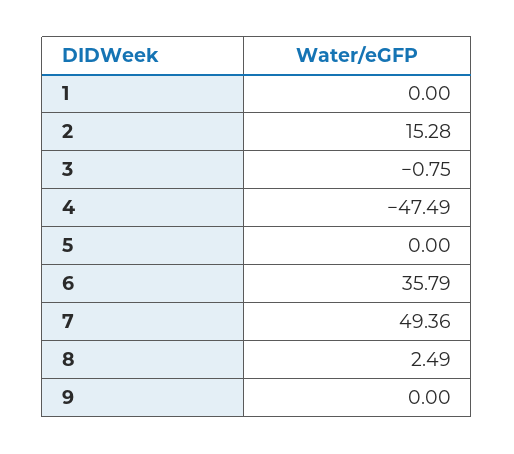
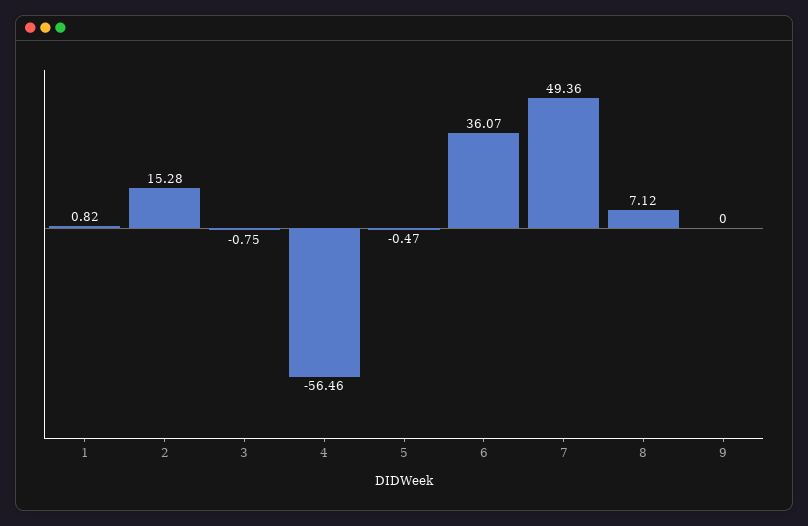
  {
-   "1": 0,
+   "1": 0.82,
    "2": 15.28,
    "3": -0.75,
-   "4": -47.49,
+   "4": -56.46,
-   "5": 0,
+   "5": -0.47,
-   "6": 35.79,
+   "6": 36.07,
    "7": 49.36,
-   "8": 2.49,
+   "8": 7.12,
    "9": 0
  }

